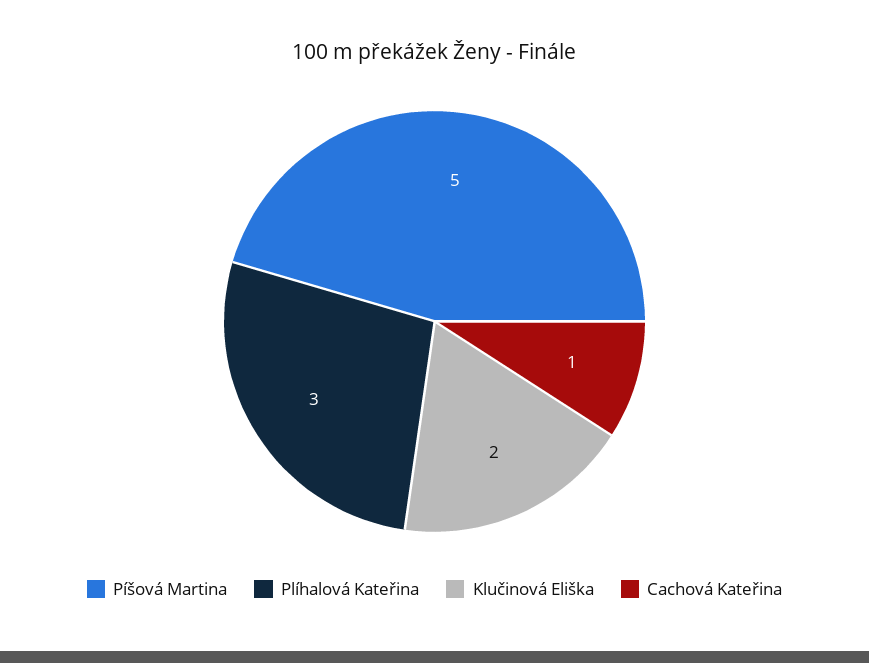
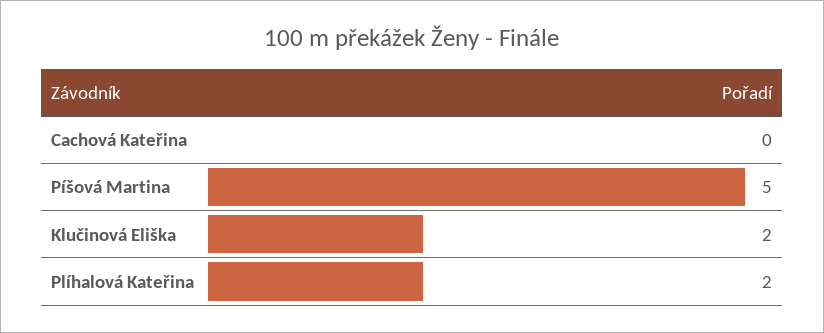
  {
    "Píšová Martina": 5,
-   "Plíhalová Kateřina": 3,
+   "Plíhalová Kateřina": 2,
    "Klučinová Eliška": 2,
-   "Cachová Kateřina": 1
+   "Cachová Kateřina": 0
  }

